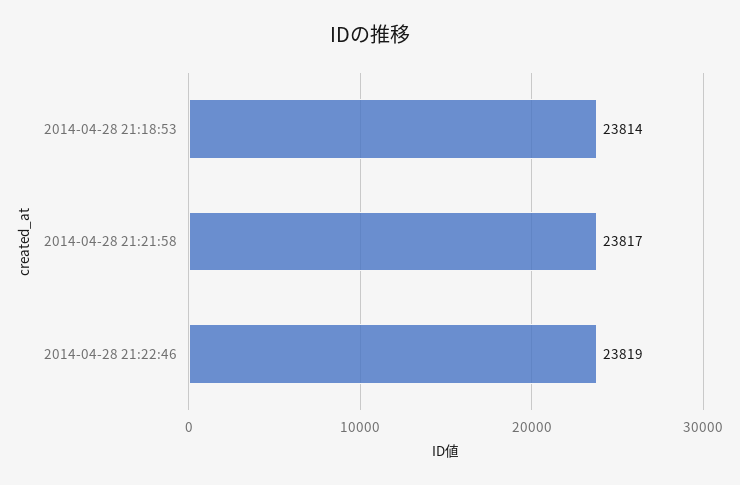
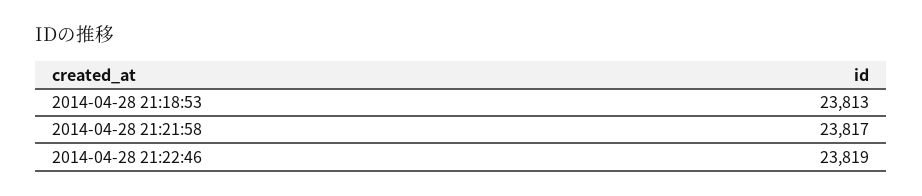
  {
-   "2014-04-28 21:18:53": 23814,
+   "2014-04-28 21:18:53": 23813,
    "2014-04-28 21:21:58": 23817,
    "2014-04-28 21:22:46": 23819
  }

